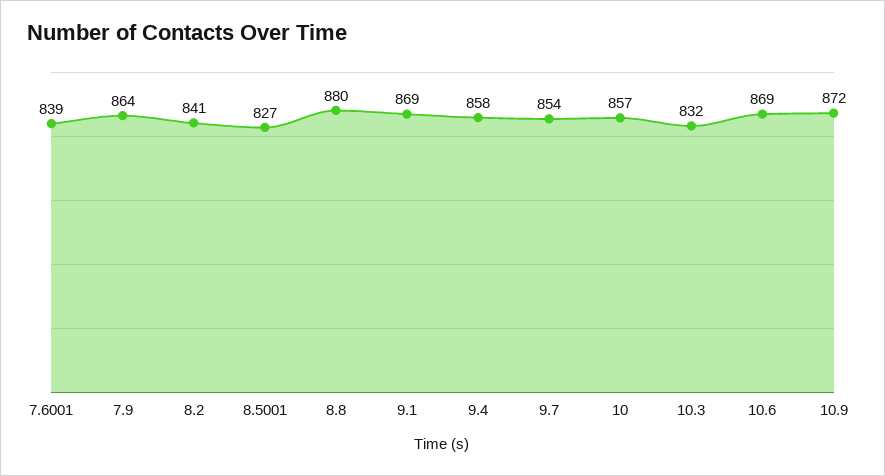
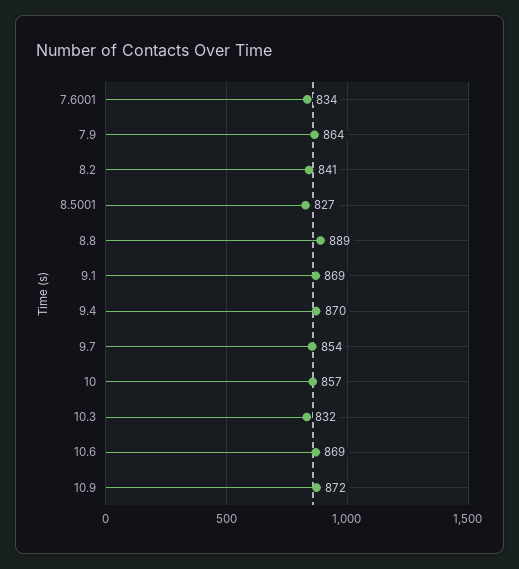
  {
-   "7.6001": 839,
+   "7.6001": 834,
    "7.9": 864,
    "8.2": 841,
    "8.5001": 827,
-   "8.8": 880,
+   "8.8": 889,
    "9.1": 869,
-   "9.4": 858,
+   "9.4": 870,
    "9.7": 854,
    "10": 857,
    "10.3": 832,
    "10.6": 869,
    "10.9": 872
  }

